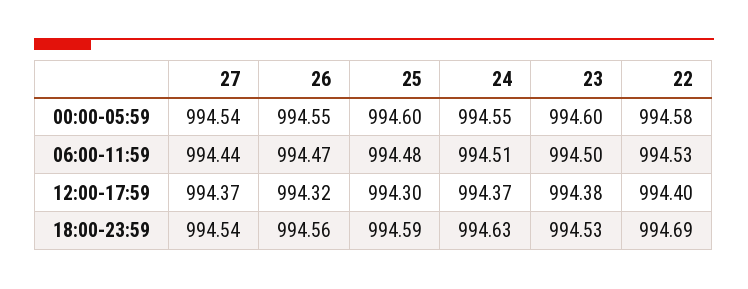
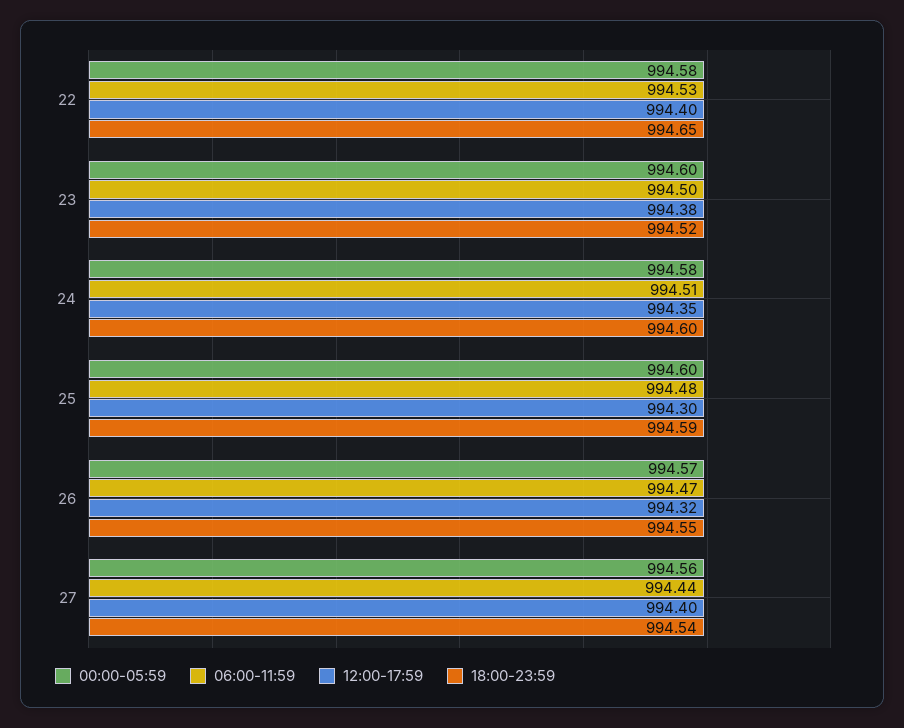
  {
    "00:00-05:59": {
-     "27": 994.54,
+     "27": 994.56,
-     "26": 994.55,
+     "26": 994.57,
      "25": 994.6,
-     "24": 994.55,
+     "24": 994.58,
      "23": 994.6,
      "22": 994.58
    },
    "06:00-11:59": {
      "27": 994.44,
      "26": 994.47,
      "25": 994.48,
      "24": 994.51,
      "23": 994.5,
      "22": 994.53
    },
    "12:00-17:59": {
-     "27": 994.37,
+     "27": 994.4,
      "26": 994.32,
      "25": 994.3,
-     "24": 994.37,
+     "24": 994.35,
      "23": 994.38,
      "22": 994.4
    },
    "18:00-23:59": {
      "27": 994.54,
-     "26": 994.56,
+     "26": 994.55,
      "25": 994.59,
-     "24": 994.63,
+     "24": 994.6,
-     "23": 994.53,
+     "23": 994.52,
-     "22": 994.69
+     "22": 994.65
    }
  }

